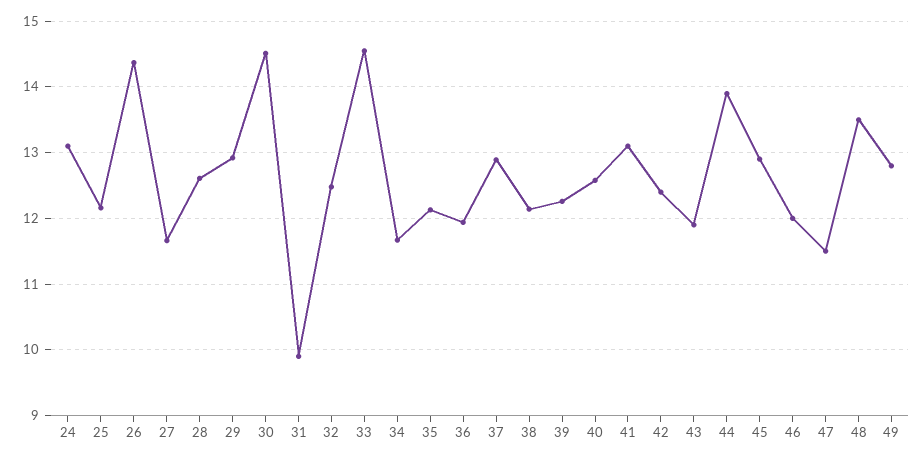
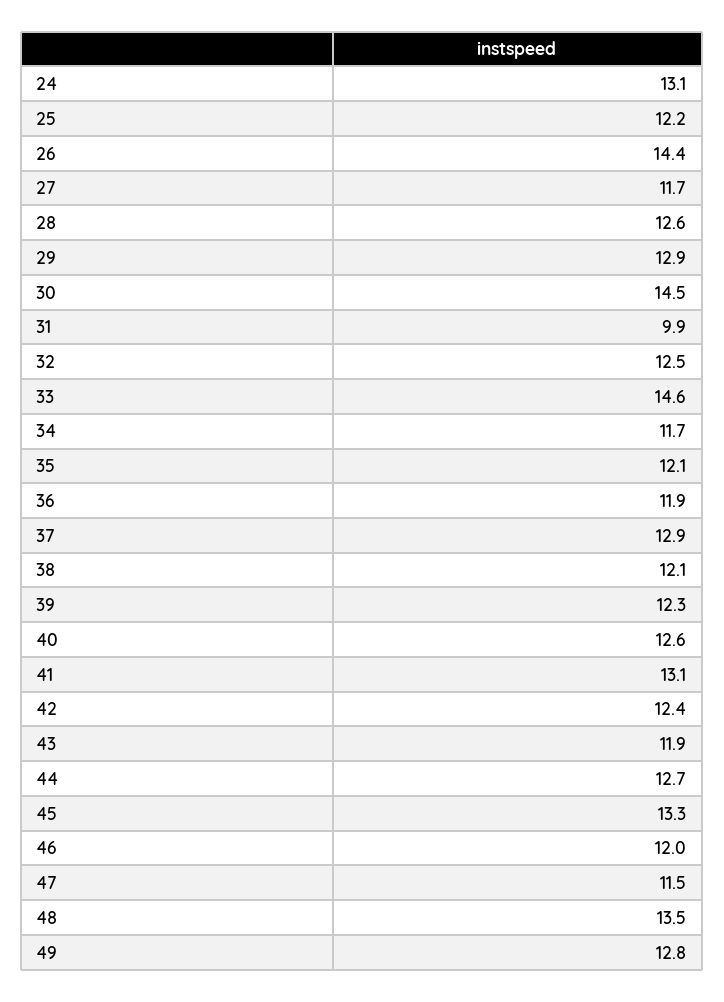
  {
    "24": 13.1,
    "25": 12.2,
    "26": 14.4,
    "27": 11.7,
    "28": 12.6,
    "29": 12.9,
    "30": 14.5,
    "31": 9.9,
    "32": 12.5,
    "33": 14.6,
    "34": 11.7,
    "35": 12.1,
    "36": 11.9,
    "37": 12.9,
    "38": 12.1,
    "39": 12.3,
    "40": 12.6,
    "41": 13.1,
    "42": 12.4,
    "43": 11.9,
-   "44": 13.9,
+   "44": 12.7,
-   "45": 12.9,
+   "45": 13.3,
    "46": 12,
    "47": 11.5,
    "48": 13.5,
    "49": 12.8
  }

